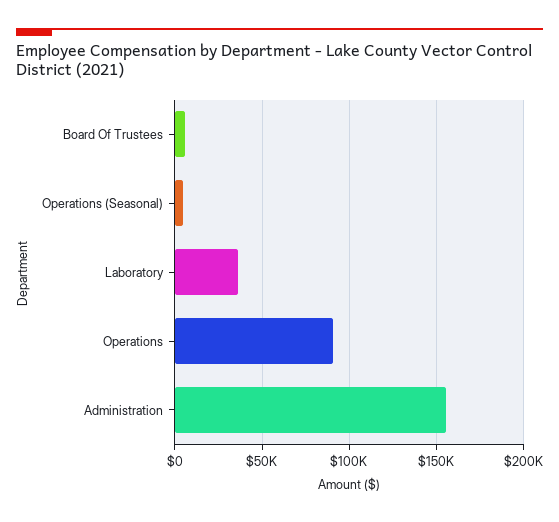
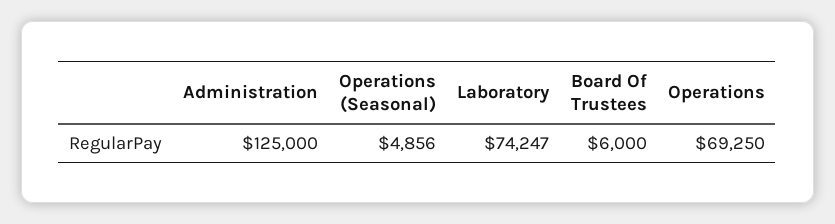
  {
    "Board Of Trustees": 6000,
    "Operations (Seasonal)": 4856,
-   "Laboratory": 35000,
+   "Laboratory": 74247,
-   "Operations": 90000,
+   "Operations": 69250,
-   "Administration": 155000
+   "Administration": 125000
  }

